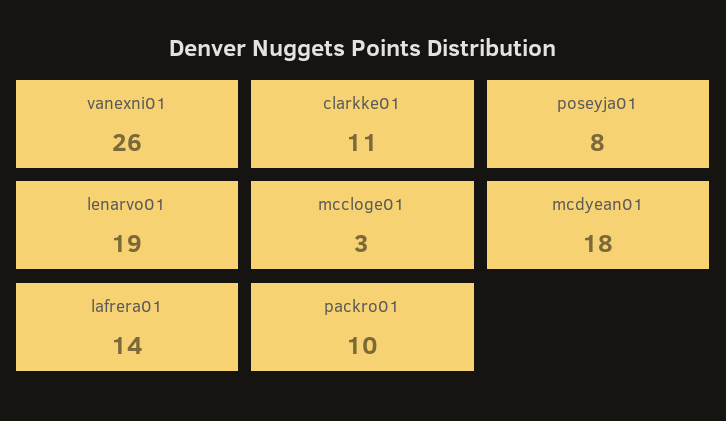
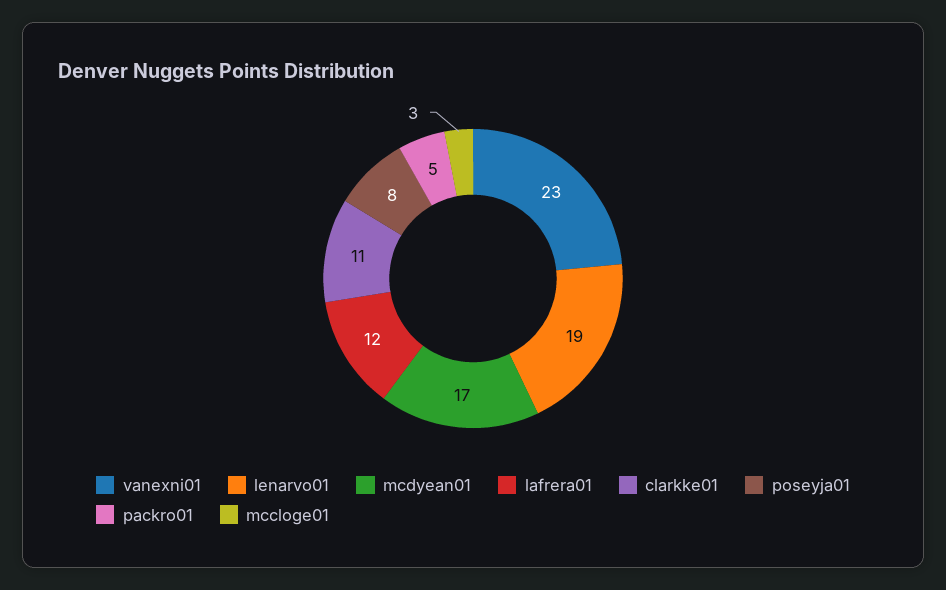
  {
-   "vanexni01": 26,
+   "vanexni01": 23,
    "clarkke01": 11,
    "poseyja01": 8,
    "lenarvo01": 19,
    "mccloge01": 3,
-   "mcdyean01": 18,
+   "mcdyean01": 17,
-   "lafrera01": 14,
+   "lafrera01": 12,
-   "packro01": 10
+   "packro01": 5
  }

